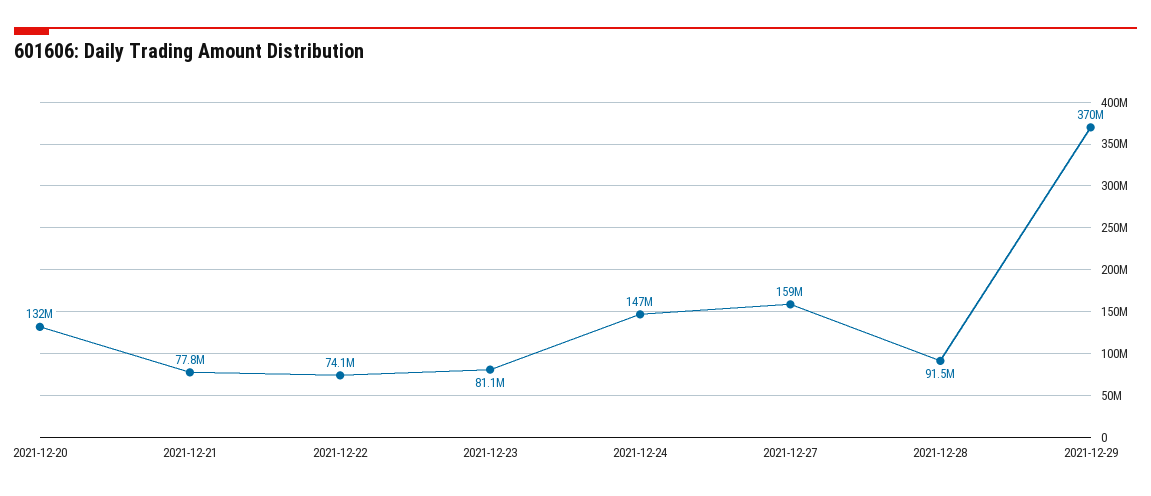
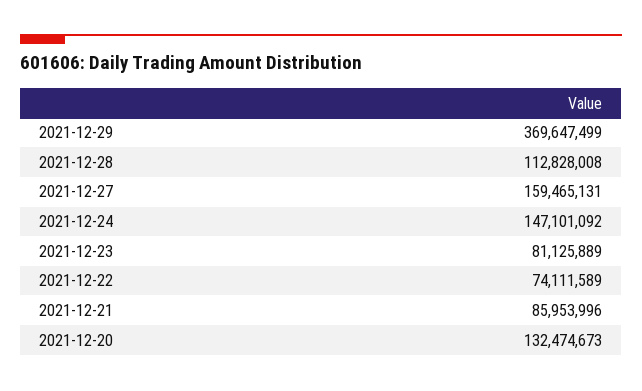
  {
    "2021-12-20": 132474673,
-   "2021-12-21": 77800000,
+   "2021-12-21": 85953996,
    "2021-12-22": 74111589,
    "2021-12-23": 81125889,
    "2021-12-24": 147101092,
    "2021-12-27": 159465131,
-   "2021-12-28": 91500000,
+   "2021-12-28": 112828008,
    "2021-12-29": 369647499
  }

